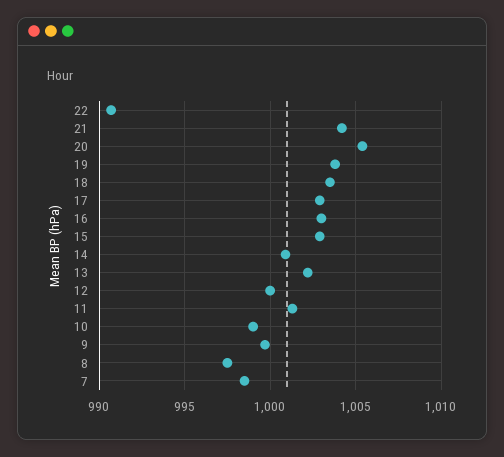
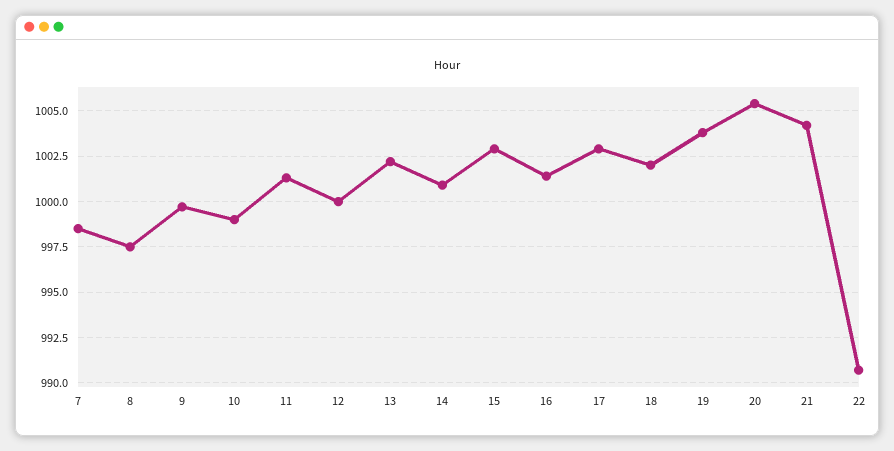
  {
    "22": 990.5,
    "21": 1004,
    "20": 1005.5,
    "19": 1004,
-   "18": 1003.5,
+   "18": 1002,
    "17": 1003,
-   "16": 1003,
+   "16": 1001.5,
    "15": 1003,
    "14": 1001,
    "13": 1002,
    "12": 1000,
    "11": 1001.5,
    "10": 999,
    "9": 999.5,
    "8": 997.5,
    "7": 998.5
  }

